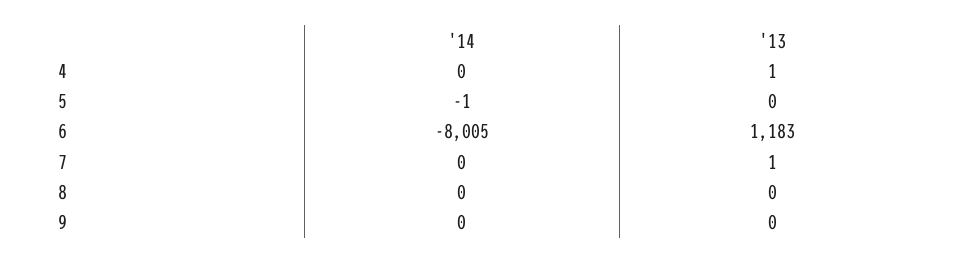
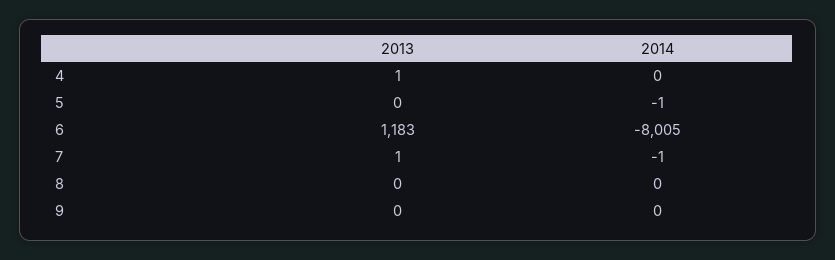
  {
    "'14": {
      "4": 0,
      "5": -1,
      "6": -8005,
-     "7": 0,
+     "7": -1,
      "8": 0,
      "9": 0
    },
    "'13": {
      "4": 1,
      "5": 0,
      "6": 1183,
      "7": 1,
      "8": 0,
      "9": 0
    }
  }

